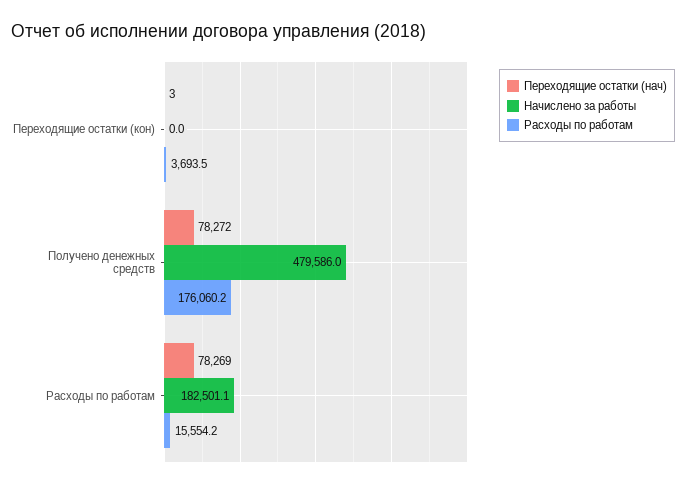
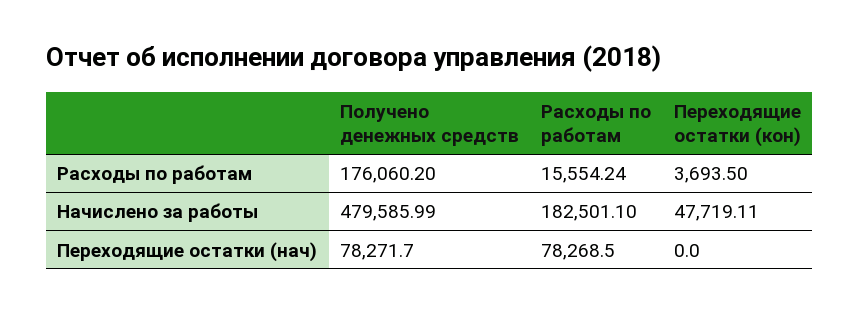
  {
    "Переходящие остатки (нач)": {
-     "Переходящие остатки (кон)": 3,
+     "Переходящие остатки (кон)": 0,
      "Получено денежных средств": 78271.7,
      "Расходы по работам": 78268.5
    },
    "Начислено за работы": {
-     "Переходящие остатки (кон)": 0,
+     "Переходящие остатки (кон)": 47719.11,
      "Получено денежных средств": 479585.99,
      "Расходы по работам": 182501.1
    },
    "Расходы по работам": {
      "Переходящие остатки (кон)": 3693.5,
      "Получено денежных средств": 176060.2,
      "Расходы по работам": 15554.24
    }
  }

